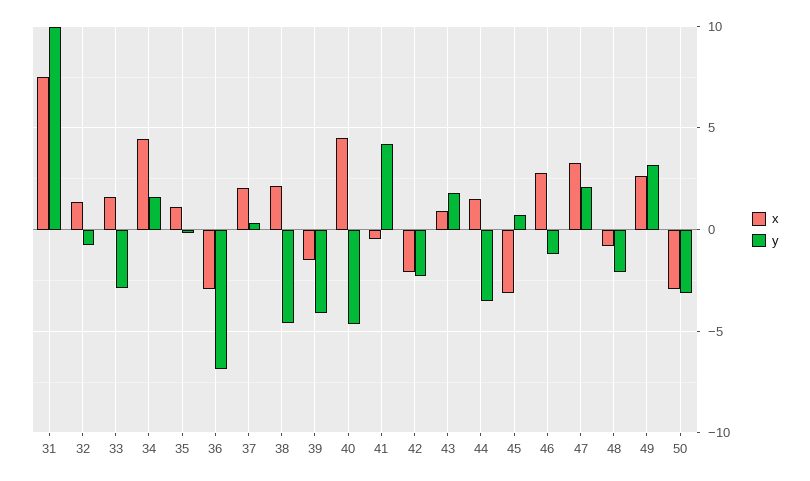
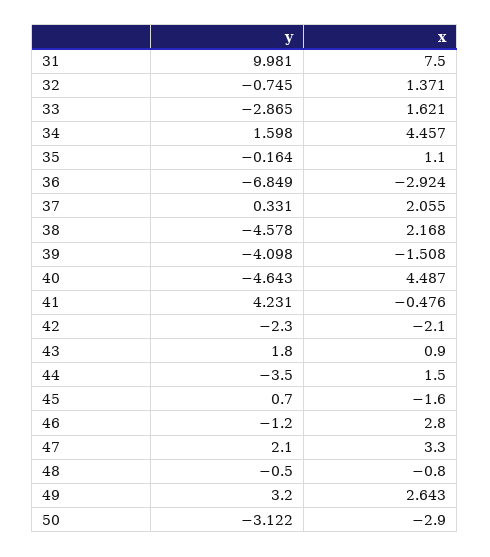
  {
    "x": {
      "31": 7.5,
      "32": 1.371,
      "33": 1.621,
      "34": 4.457,
      "35": 1.1,
      "36": -2.924,
      "37": 2.055,
      "38": 2.168,
      "39": -1.508,
      "40": 4.487,
      "41": -0.476,
      "42": -2.1,
      "43": 0.9,
      "44": 1.5,
-     "45": -3,
+     "45": -1.6,
      "46": 2.8,
      "47": 3.3,
      "48": -0.8,
      "49": 2.643,
      "50": -2.9
    },
    "y": {
      "31": 9.981,
      "32": -0.745,
      "33": -2.865,
      "34": 1.598,
      "35": -0.164,
      "36": -6.849,
      "37": 0.331,
      "38": -4.578,
      "39": -4.098,
      "40": -4.643,
      "41": 4.231,
      "42": -2.3,
      "43": 1.8,
      "44": -3.5,
      "45": 0.7,
      "46": -1.2,
      "47": 2.1,
-     "48": -2,
+     "48": -0.5,
      "49": 3.2,
      "50": -3.122
    }
  }

